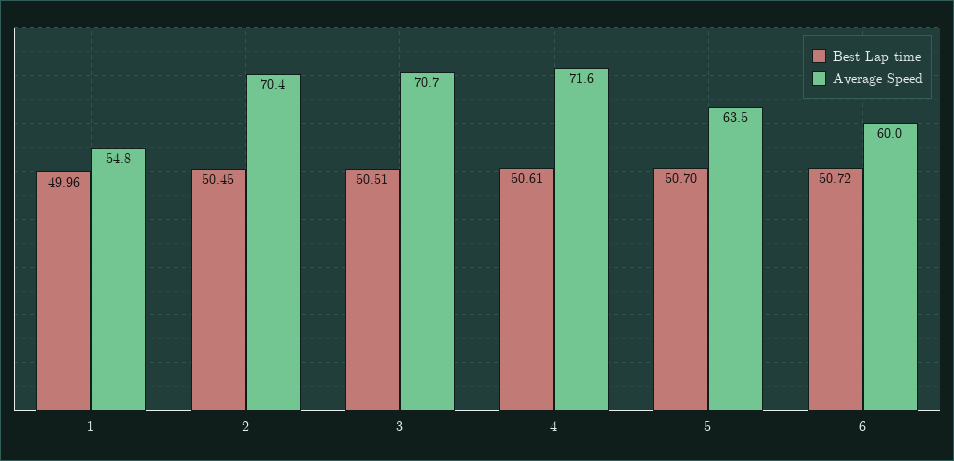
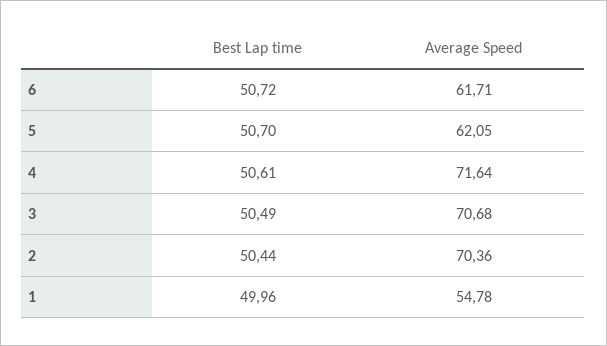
  {
    "Best Lap time": {
      "1": 49.96,
-     "2": 50.45,
+     "2": 50.44,
-     "3": 50.51,
+     "3": 50.49,
      "4": 50.61,
      "5": 50.7,
      "6": 50.72
    },
    "Average Speed": {
      "1": 54.78,
      "2": 70.36,
      "3": 70.68,
      "4": 71.64,
-     "5": 63.5,
+     "5": 62.05,
-     "6": 60
+     "6": 61.71
    }
  }

